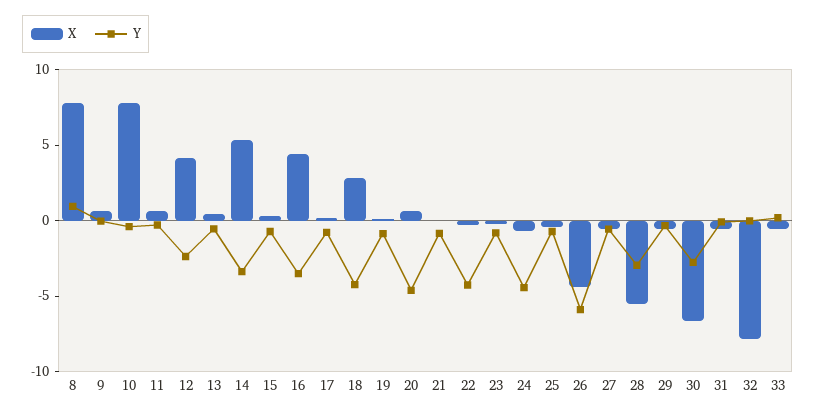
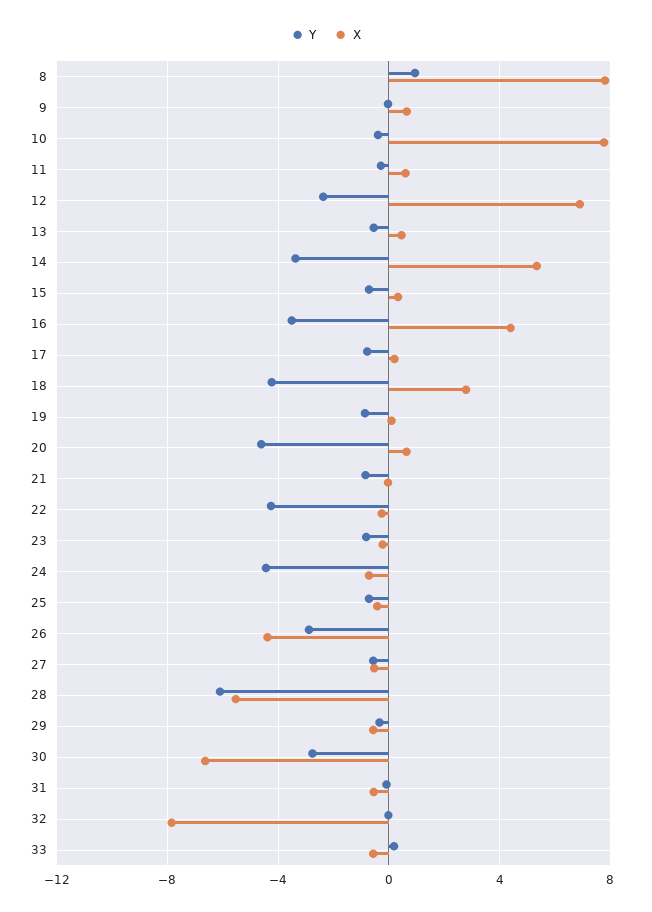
  {
    "X": {
      "8": 8,
      "9": 0.5,
      "10": 8,
      "11": 0.5,
-     "12": 4,
+     "12": 7,
      "13": 0.5,
      "14": 5.5,
      "15": 0.5,
      "16": 4.5,
      "17": 0,
      "18": 3,
      "19": 0,
      "20": 0.5,
      "21": 0,
      "22": -0.5,
      "23": 0,
      "24": -0.5,
      "25": -0.5,
      "26": -4.5,
      "27": -0.5,
      "28": -5.5,
      "29": -0.5,
      "30": -6.5,
      "31": -0.5,
      "32": -8,
      "33": -0.5
    },
    "Y": {
      "8": 1,
      "9": 0,
      "10": -0.5,
      "11": -0.5,
      "12": -2.5,
      "13": -0.5,
      "14": -3.5,
      "15": -0.5,
      "16": -3.5,
      "17": -1,
      "18": -4,
      "19": -1,
      "20": -4.5,
      "21": -1,
      "22": -4.5,
      "23": -1,
      "24": -4.5,
      "25": -0.5,
-     "26": -6,
+     "26": -3,
      "27": -0.5,
-     "28": -3,
+     "28": -6,
      "29": -0.5,
      "30": -3,
      "31": 0,
      "32": 0,
      "33": 0
    }
  }

